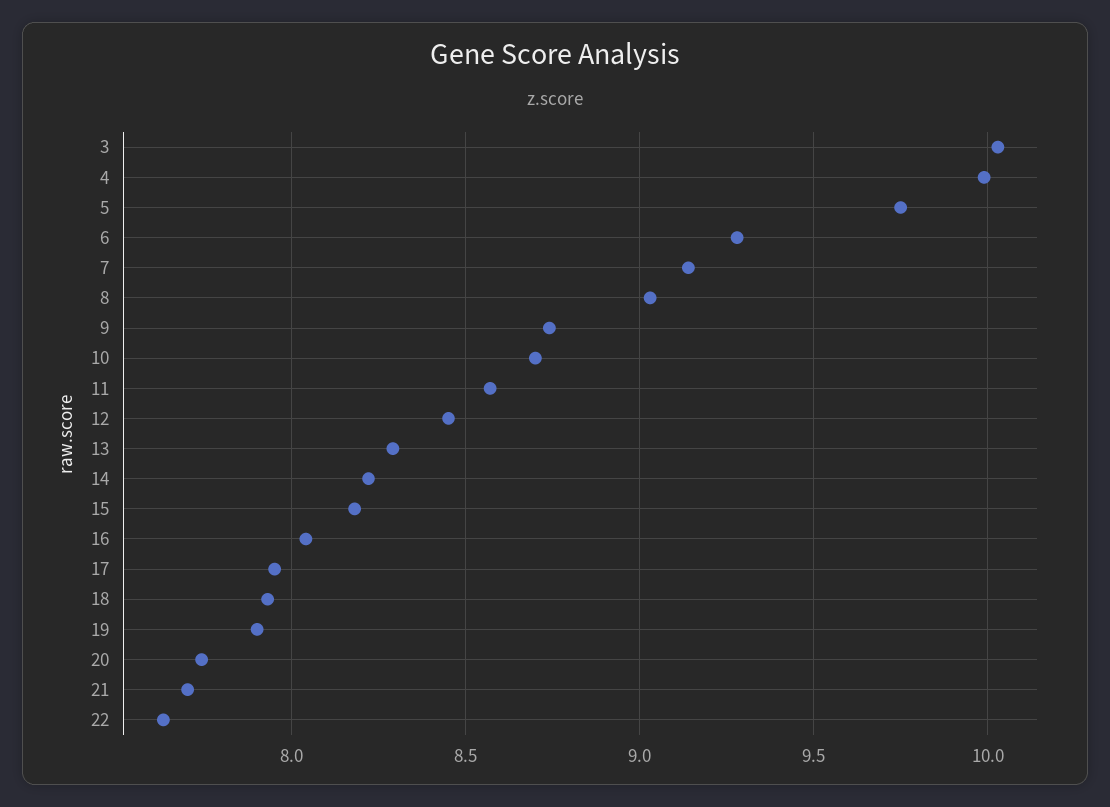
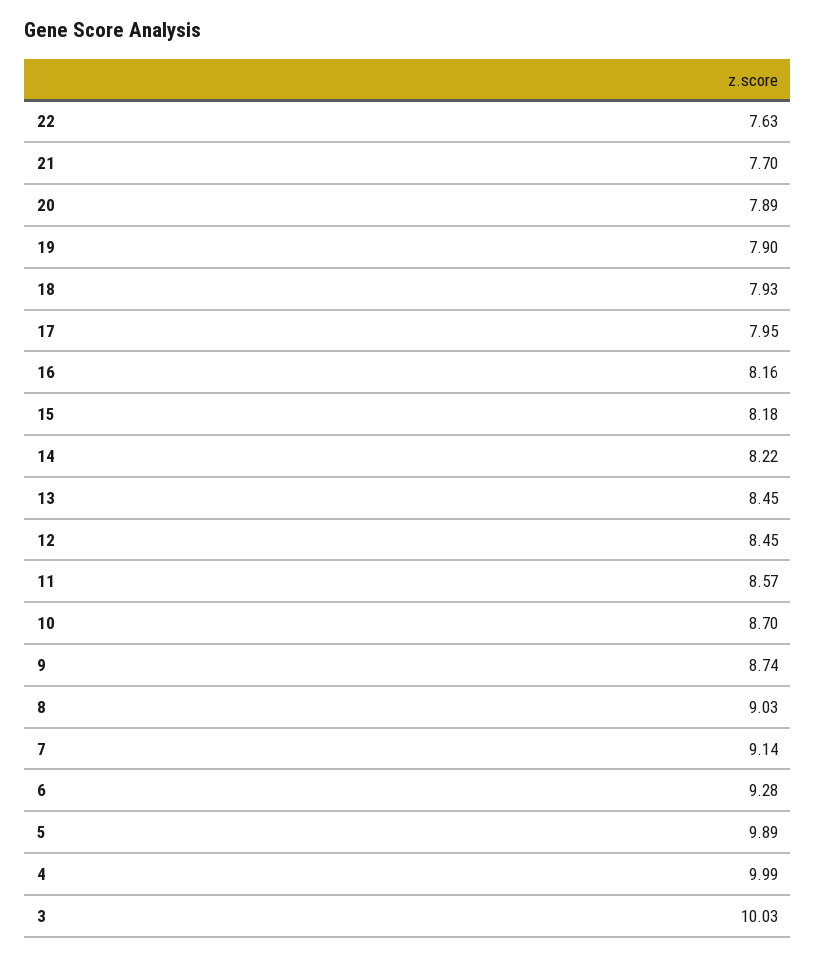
  {
    "3": 10.03,
    "4": 9.99,
-   "5": 9.75,
+   "5": 9.89,
    "6": 9.28,
    "7": 9.14,
    "8": 9.03,
    "9": 8.74,
    "10": 8.7,
    "11": 8.57,
    "12": 8.45,
-   "13": 8.3,
+   "13": 8.45,
    "14": 8.22,
    "15": 8.18,
-   "16": 8.05,
+   "16": 8.16,
    "17": 7.95,
    "18": 7.93,
    "19": 7.9,
-   "20": 7.75,
+   "20": 7.89,
    "21": 7.7,
    "22": 7.63
  }

